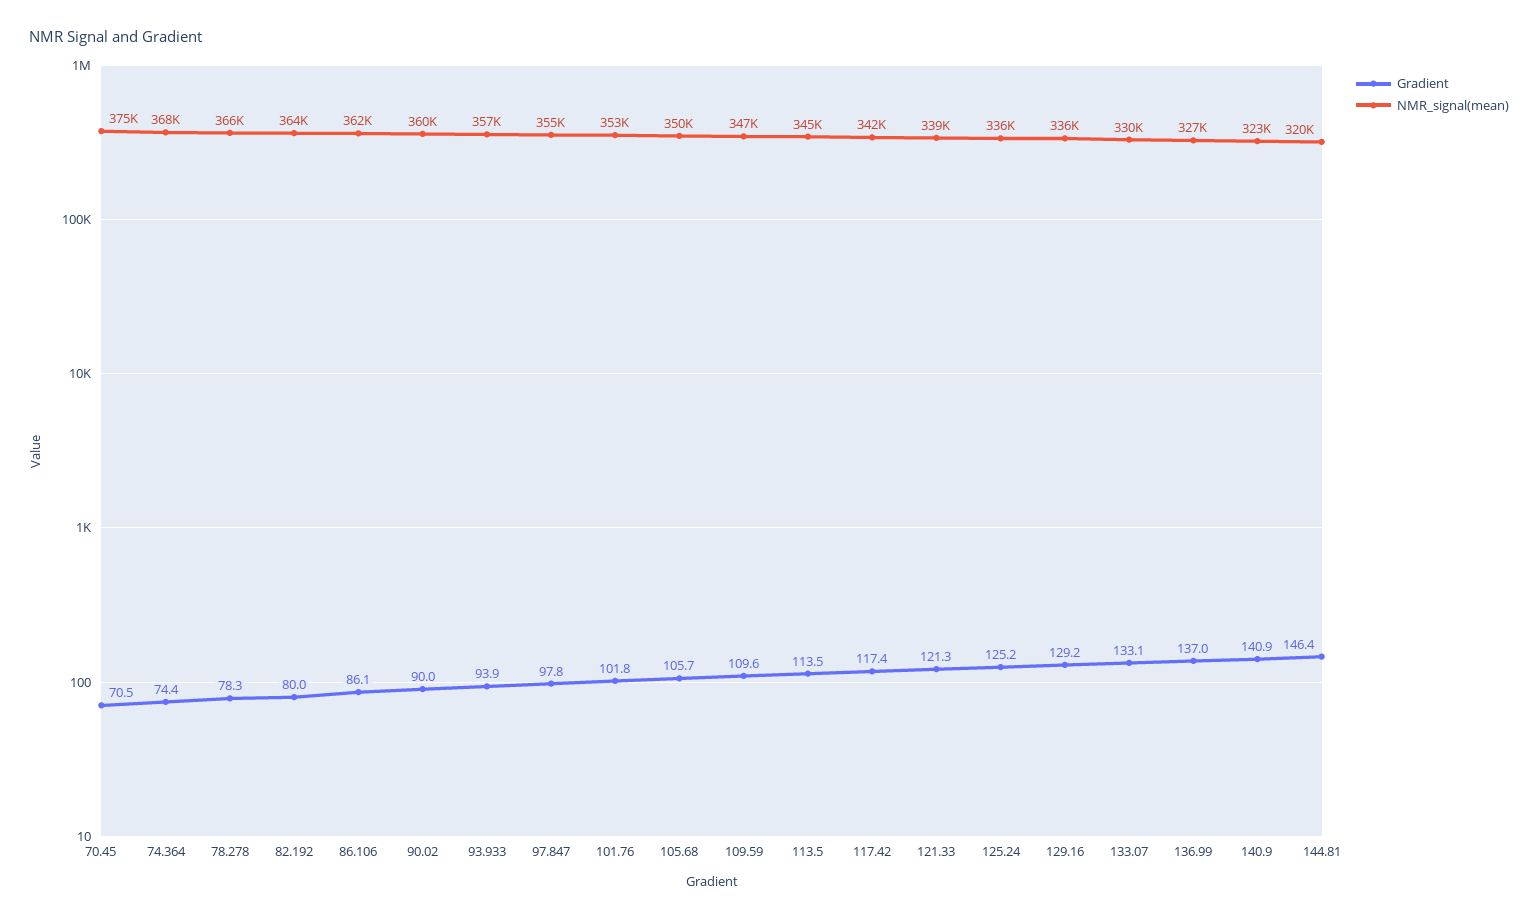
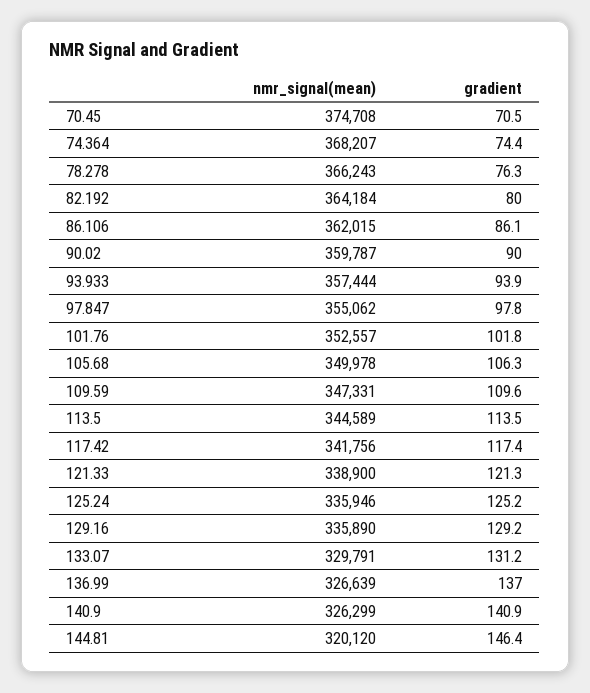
  {
    "Gradient": {
      "70.45": 70.5,
      "74.364": 74.4,
-     "78.278": 78.3,
+     "78.278": 76.3,
      "82.192": 80,
      "86.106": 86.1,
      "90.02": 90,
      "93.933": 93.9,
      "97.847": 97.8,
      "101.76": 101.8,
-     "105.68": 105.7,
+     "105.68": 106.3,
      "109.59": 109.6,
      "113.5": 113.5,
      "117.42": 117.4,
      "121.33": 121.3,
      "125.24": 125.2,
      "129.16": 129.2,
-     "133.07": 133.1,
+     "133.07": 131.2,
      "136.99": 137,
      "140.9": 140.9,
      "144.81": 146.4
    },
    "NMR_signal(mean)": {
      "70.45": 374708,
      "74.364": 368207,
      "78.278": 366243,
      "82.192": 364184,
      "86.106": 362015,
      "90.02": 359787,
      "93.933": 357444,
      "97.847": 355062,
      "101.76": 352557,
      "105.68": 349978,
      "109.59": 347331,
      "113.5": 344589,
      "117.42": 341756,
      "121.33": 338900,
      "125.24": 335946,
      "129.16": 335890,
      "133.07": 329791,
      "136.99": 326639,
-     "140.9": 323000,
+     "140.9": 326299,
      "144.81": 320120
    }
  }

